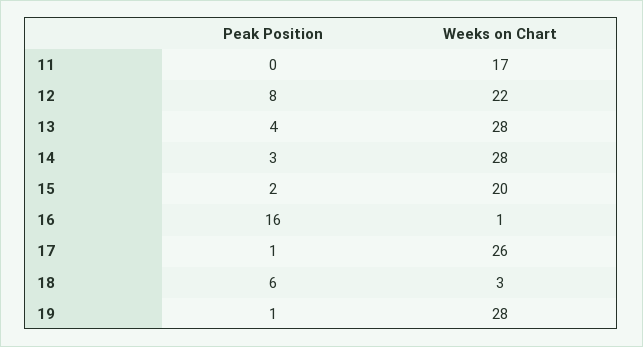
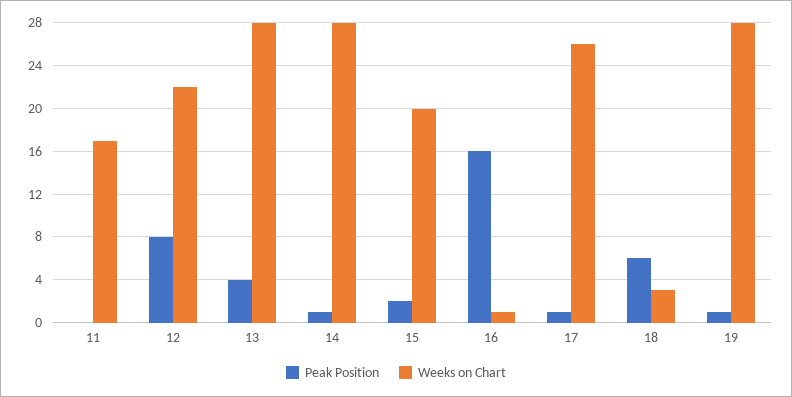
  {
    "Peak Position": {
      "11": 0,
      "12": 8,
      "13": 4,
-     "14": 3,
+     "14": 1,
      "15": 2,
      "16": 16,
      "17": 1,
      "18": 6,
      "19": 1
    },
    "Weeks on Chart": {
      "11": 17,
      "12": 22,
      "13": 28,
      "14": 28,
      "15": 20,
      "16": 1,
      "17": 26,
      "18": 3,
      "19": 28
    }
  }

